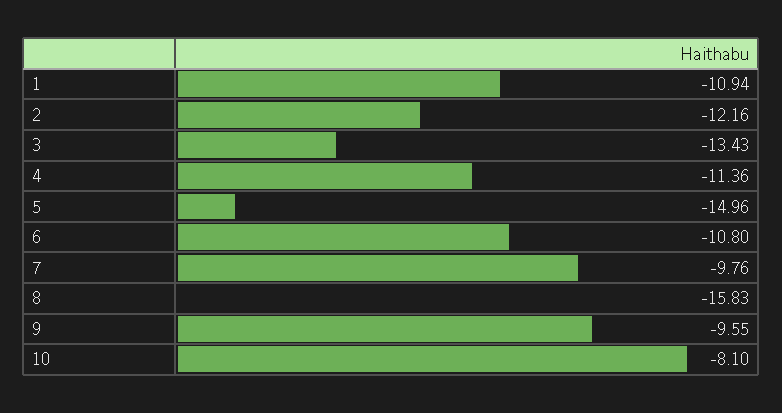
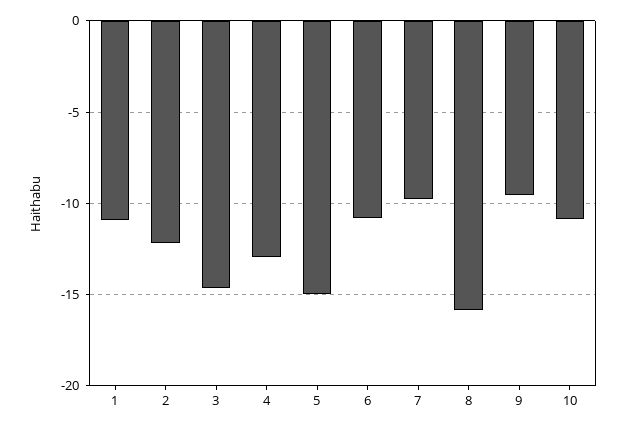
  {
    "1": -10.94,
    "2": -12.16,
-   "3": -13.43,
+   "3": -14.5,
-   "4": -11.36,
+   "4": -13,
    "5": -14.96,
    "6": -10.8,
    "7": -9.76,
    "8": -15.83,
    "9": -9.55,
-   "10": -8.1
+   "10": -11
  }

